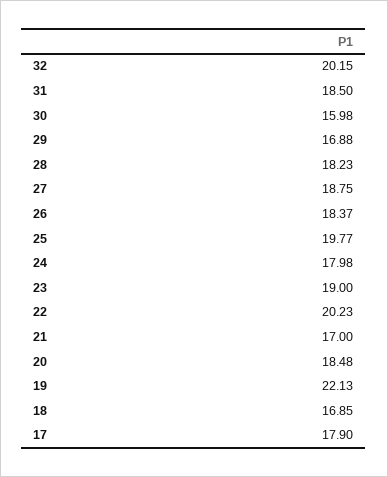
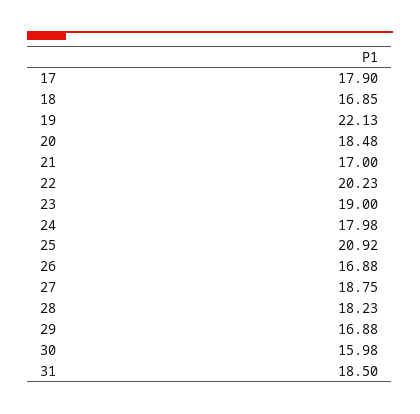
  {
-   "32": 20.15,
    "31": 18.5,
    "30": 15.98,
    "29": 16.88,
    "28": 18.23,
    "27": 18.75,
-   "26": 18.37,
+   "26": 16.88,
-   "25": 19.77,
+   "25": 20.92,
    "24": 17.98,
    "23": 19,
    "22": 20.23,
    "21": 17,
    "20": 18.48,
    "19": 22.13,
    "18": 16.85,
    "17": 17.9
  }

